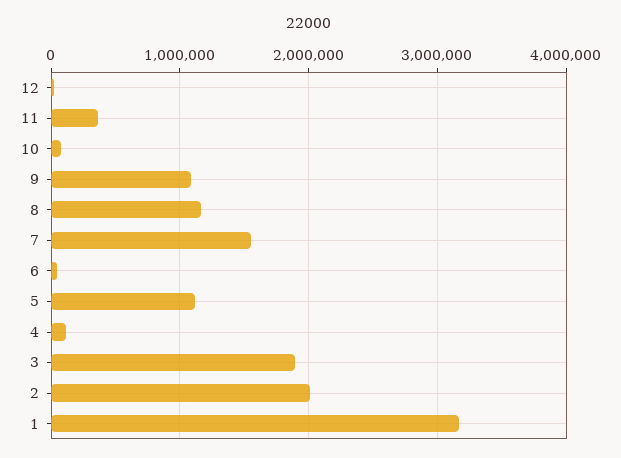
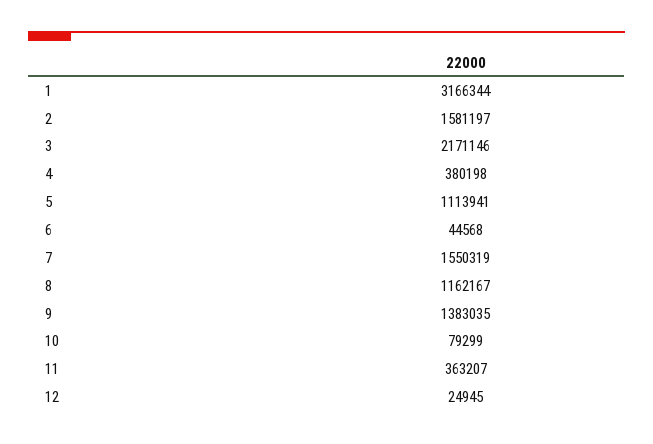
  {
    "12": 24945,
    "11": 363207,
    "10": 79299,
-   "9": 1100000,
+   "9": 1383035,
    "8": 1162167,
    "7": 1550319,
    "6": 44568,
    "5": 1113941,
-   "4": 100000,
+   "4": 380198,
-   "3": 1900000,
+   "3": 2171146,
-   "2": 2000000,
+   "2": 1581197,
    "1": 3166344
  }

